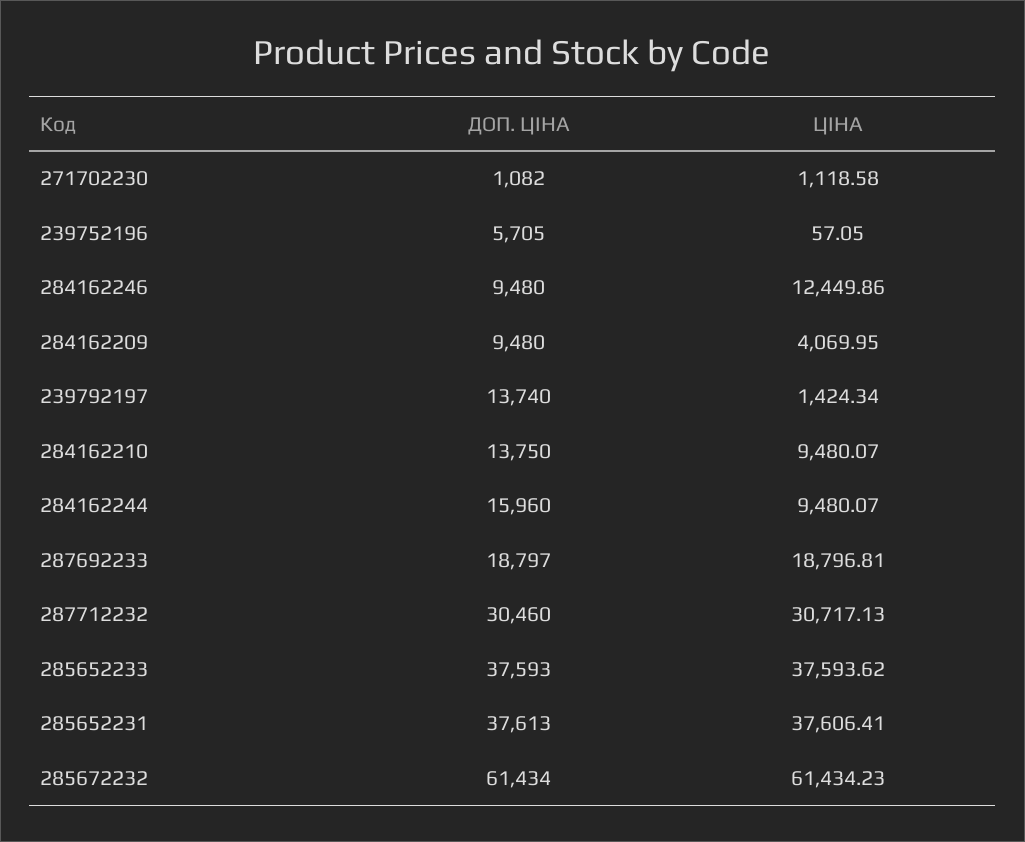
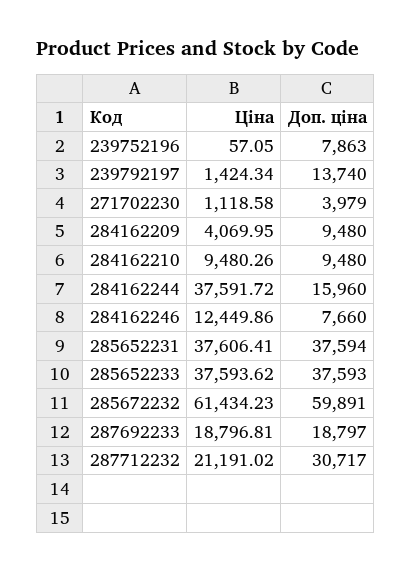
  {
    "ДОП. ЦІНА": {
-     "271702230": 1082,
+     "271702230": 3979,
-     "239752196": 5705,
+     "239752196": 7863,
-     "284162246": 9480,
+     "284162246": 7660,
      "284162209": 9480,
      "239792197": 13740,
-     "284162210": 13750,
+     "284162210": 9480,
      "284162244": 15960,
      "287692233": 18797,
-     "287712232": 30460,
+     "287712232": 30717,
      "285652233": 37593,
-     "285652231": 37613,
+     "285652231": 37594,
-     "285672232": 61434
+     "285672232": 59891
    },
    "ЦІНА": {
      "271702230": 1118.58,
      "239752196": 57.05,
      "284162246": 12449.86,
      "284162209": 4069.95,
      "239792197": 1424.34,
-     "284162210": 9480.07,
+     "284162210": 9480.26,
-     "284162244": 9480.07,
+     "284162244": 37591.72,
      "287692233": 18796.81,
-     "287712232": 30717.13,
+     "287712232": 21191.02,
      "285652233": 37593.62,
      "285652231": 37606.41,
      "285672232": 61434.23
    }
  }

